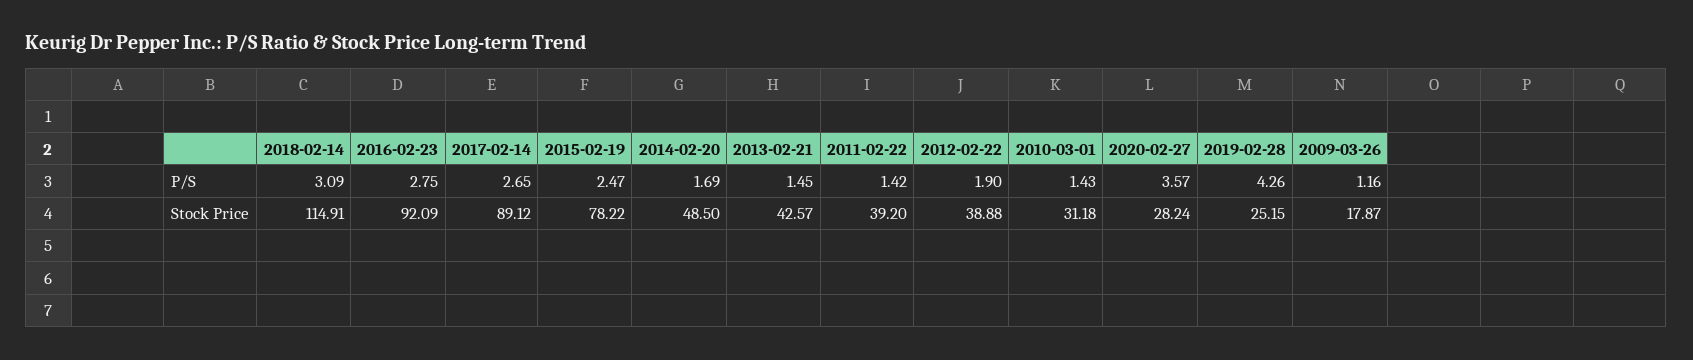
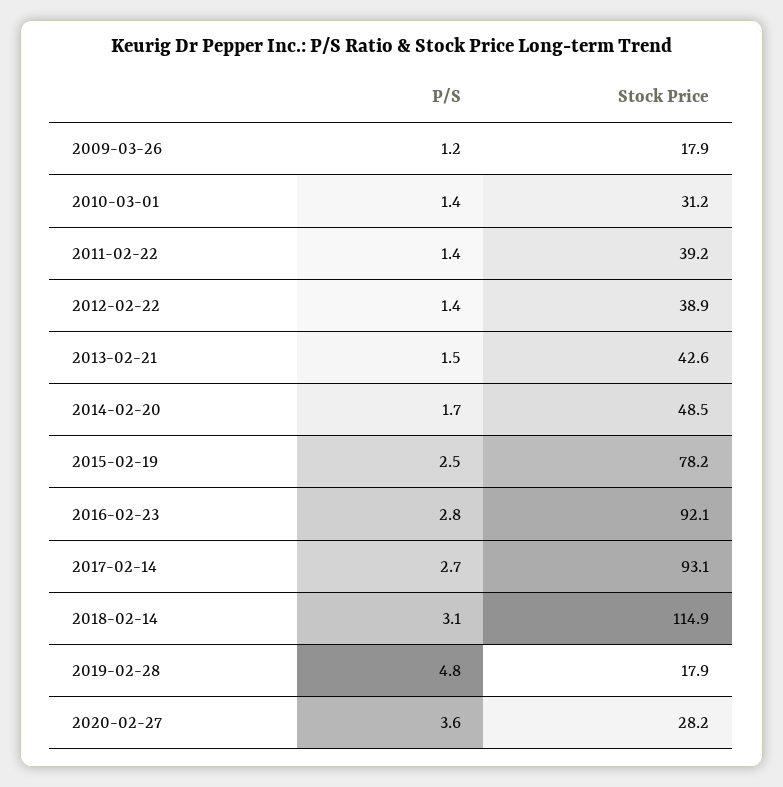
  {
    "2018-02-14": {
      "P/S": 3.09,
      "Stock Price": 114.91
    },
    "2016-02-23": {
      "P/S": 2.75,
      "Stock Price": 92.09
    },
    "2017-02-14": {
      "P/S": 2.65,
-     "Stock Price": 89.12
+     "Stock Price": 93.1
    },
    "2015-02-19": {
      "P/S": 2.47,
      "Stock Price": 78.22
    },
    "2014-02-20": {
      "P/S": 1.69,
      "Stock Price": 48.5
    },
    "2013-02-21": {
      "P/S": 1.45,
      "Stock Price": 42.57
    },
    "2011-02-22": {
      "P/S": 1.42,
      "Stock Price": 39.2
    },
    "2012-02-22": {
-     "P/S": 1.9,
+     "P/S": 1.4,
      "Stock Price": 38.88
    },
    "2010-03-01": {
      "P/S": 1.43,
      "Stock Price": 31.18
    },
    "2020-02-27": {
      "P/S": 3.57,
      "Stock Price": 28.24
    },
    "2019-02-28": {
-     "P/S": 4.26,
+     "P/S": 4.8,
-     "Stock Price": 25.15
+     "Stock Price": 17.9
    },
    "2009-03-26": {
      "P/S": 1.16,
      "Stock Price": 17.87
    }
  }

